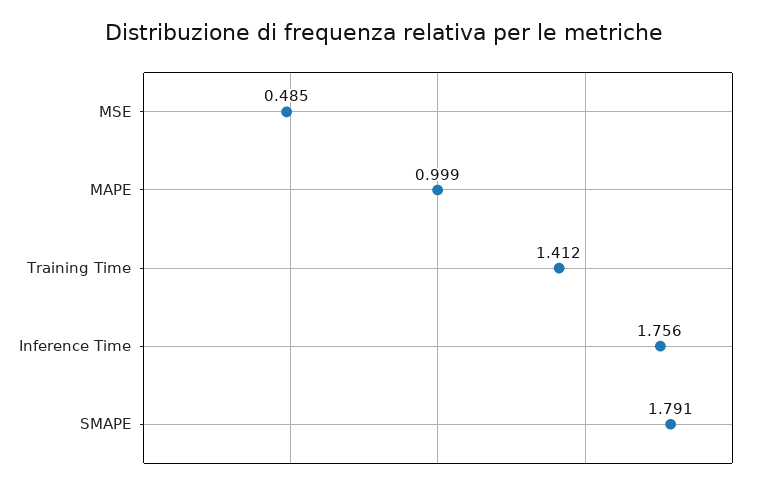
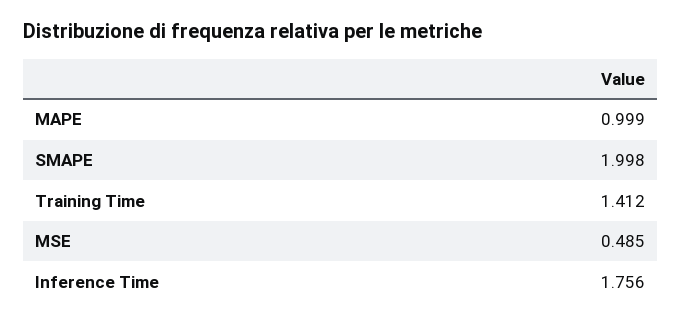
  {
    "MSE": 0.485,
    "MAPE": 0.999,
    "Training Time": 1.412,
    "Inference Time": 1.756,
-   "SMAPE": 1.791
+   "SMAPE": 1.998
  }

